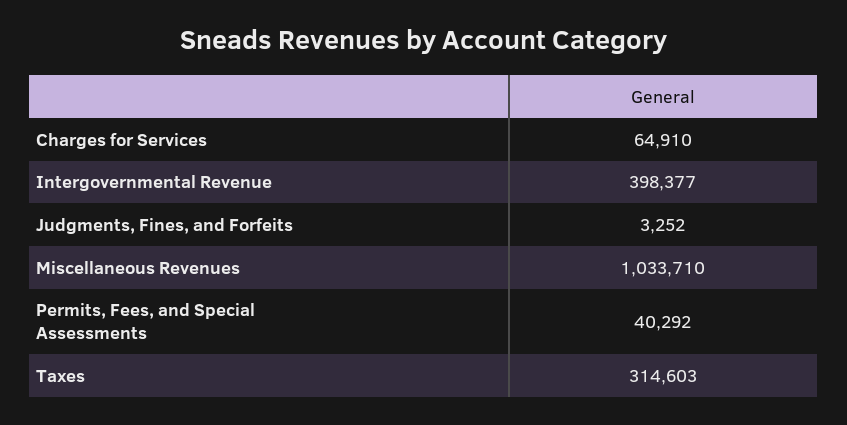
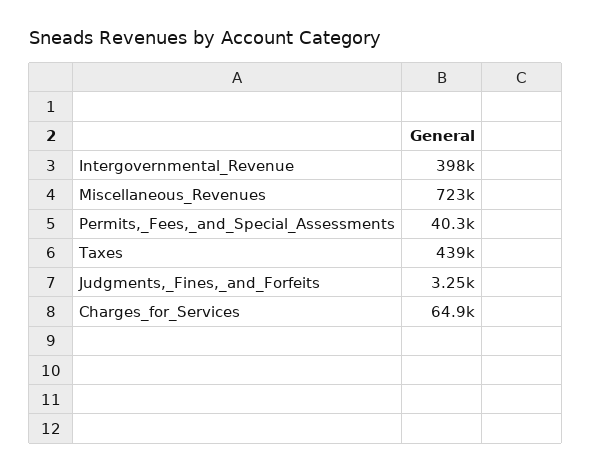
  {
    "Charges for Services": 64910,
    "Intergovernmental Revenue": 398377,
    "Judgments, Fines, and Forfeits": 3252,
-   "Miscellaneous Revenues": 1033710,
+   "Miscellaneous Revenues": 723000,
    "Permits, Fees, and Special Assessments": 40292,
-   "Taxes": 314603
+   "Taxes": 439000
  }

